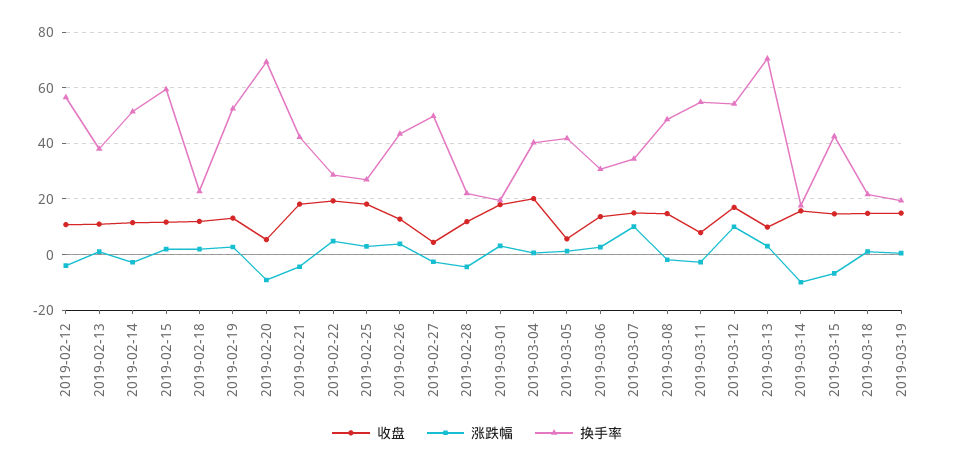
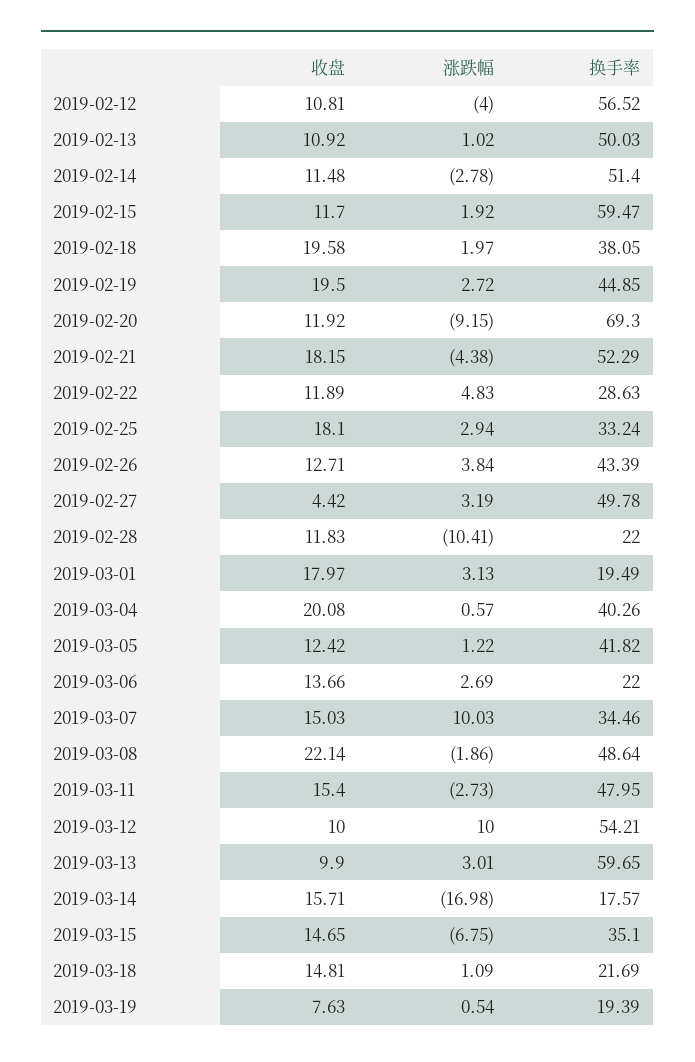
  {
    "收盘": {
      "2019-02-12": 10.81,
      "2019-02-13": 10.92,
      "2019-02-14": 11.48,
      "2019-02-15": 11.7,
-     "2019-02-18": 12.5,
+     "2019-02-18": 19.58,
-     "2019-02-19": 12.5,
+     "2019-02-19": 19.5,
-     "2019-02-20": 5,
+     "2019-02-20": 11.92,
      "2019-02-21": 18.15,
-     "2019-02-22": 20,
+     "2019-02-22": 11.89,
      "2019-02-25": 18.1,
      "2019-02-26": 12.71,
      "2019-02-27": 4.42,
      "2019-02-28": 11.83,
      "2019-03-01": 17.97,
      "2019-03-04": 20.08,
-     "2019-03-05": 5,
+     "2019-03-05": 12.42,
      "2019-03-06": 13.66,
      "2019-03-07": 15.03,
-     "2019-03-08": 15,
+     "2019-03-08": 22.14,
-     "2019-03-11": 7.5,
+     "2019-03-11": 15.4,
-     "2019-03-12": 17.5,
+     "2019-03-12": 10,
      "2019-03-13": 9.9,
      "2019-03-14": 15.71,
      "2019-03-15": 14.65,
      "2019-03-18": 14.81,
-     "2019-03-19": 15
+     "2019-03-19": 7.63
    },
    "涨跌幅": {
      "2019-02-12": -4,
      "2019-02-13": 1.02,
      "2019-02-14": -2.78,
      "2019-02-15": 1.92,
      "2019-02-18": 1.97,
      "2019-02-19": 2.72,
      "2019-02-20": -9.15,
      "2019-02-21": -4.38,
      "2019-02-22": 4.83,
      "2019-02-25": 2.94,
      "2019-02-26": 3.84,
-     "2019-02-27": -2.5,
+     "2019-02-27": 3.19,
-     "2019-02-28": -5,
+     "2019-02-28": -10.41,
      "2019-03-01": 3.13,
      "2019-03-04": 0.57,
      "2019-03-05": 1.22,
      "2019-03-06": 2.69,
      "2019-03-07": 10.03,
      "2019-03-08": -1.86,
      "2019-03-11": -2.73,
      "2019-03-12": 10,
      "2019-03-13": 3.01,
-     "2019-03-14": -10,
+     "2019-03-14": -16.98,
      "2019-03-15": -6.75,
      "2019-03-18": 1.09,
      "2019-03-19": 0.54
    },
    "换手率": {
      "2019-02-12": 56.52,
-     "2019-02-13": 37.5,
+     "2019-02-13": 50.03,
      "2019-02-14": 51.4,
      "2019-02-15": 59.47,
-     "2019-02-18": 22.5,
+     "2019-02-18": 38.05,
-     "2019-02-19": 52.5,
+     "2019-02-19": 44.85,
      "2019-02-20": 69.3,
-     "2019-02-21": 42.5,
+     "2019-02-21": 52.29,
      "2019-02-22": 28.63,
-     "2019-02-25": 27.5,
+     "2019-02-25": 33.24,
      "2019-02-26": 43.39,
      "2019-02-27": 49.78,
      "2019-02-28": 22,
      "2019-03-01": 19.49,
      "2019-03-04": 40.26,
      "2019-03-05": 41.82,
-     "2019-03-06": 30,
+     "2019-03-06": 22,
      "2019-03-07": 34.46,
      "2019-03-08": 48.64,
-     "2019-03-11": 55,
+     "2019-03-11": 47.95,
      "2019-03-12": 54.21,
-     "2019-03-13": 70,
+     "2019-03-13": 59.65,
      "2019-03-14": 17.57,
-     "2019-03-15": 42.5,
+     "2019-03-15": 35.1,
      "2019-03-18": 21.69,
      "2019-03-19": 19.39
    }
  }

